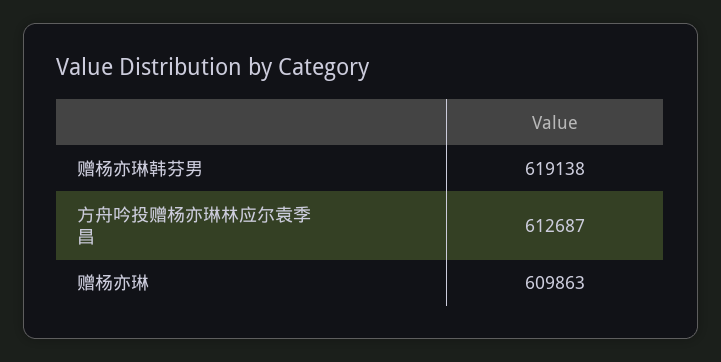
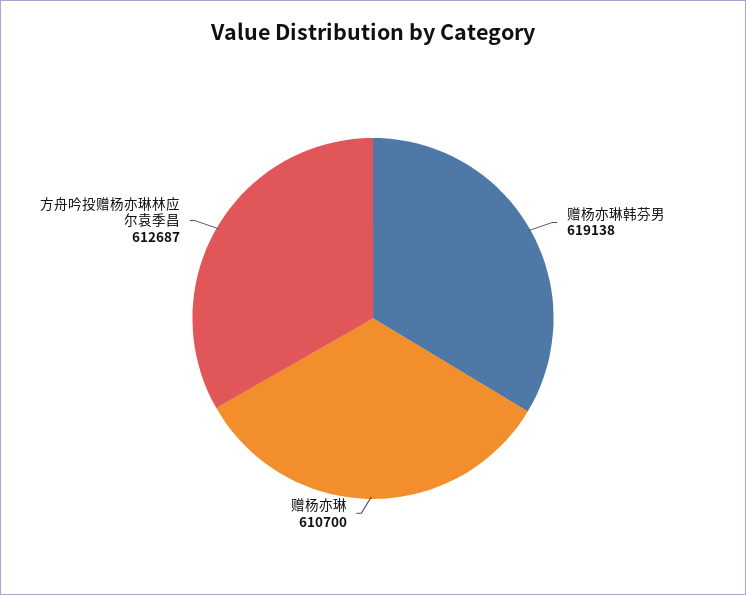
  {
    "赠杨亦琳韩芬男": 619138,
    "方舟吟投赠杨亦琳林应尔袁季昌": 612687,
-   "赠杨亦琳": 609863
+   "赠杨亦琳": 610700
  }

